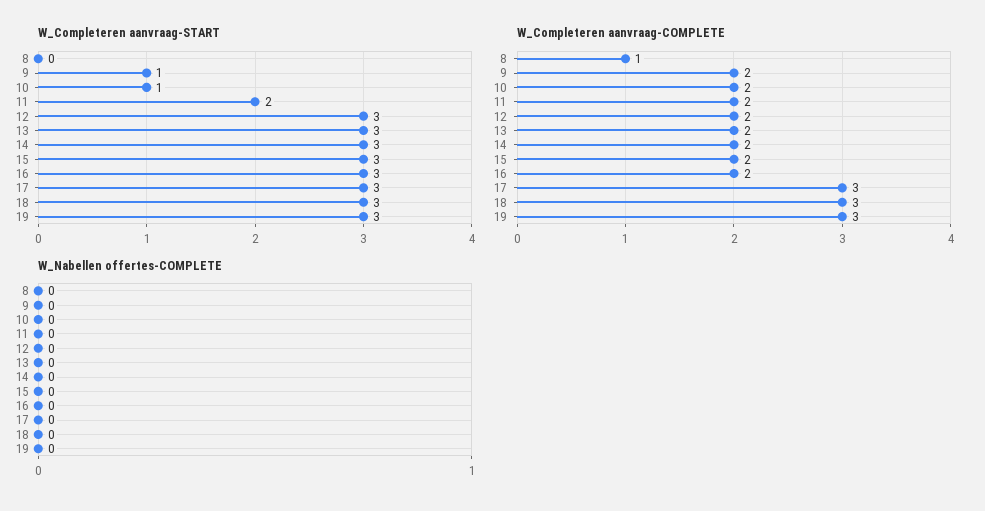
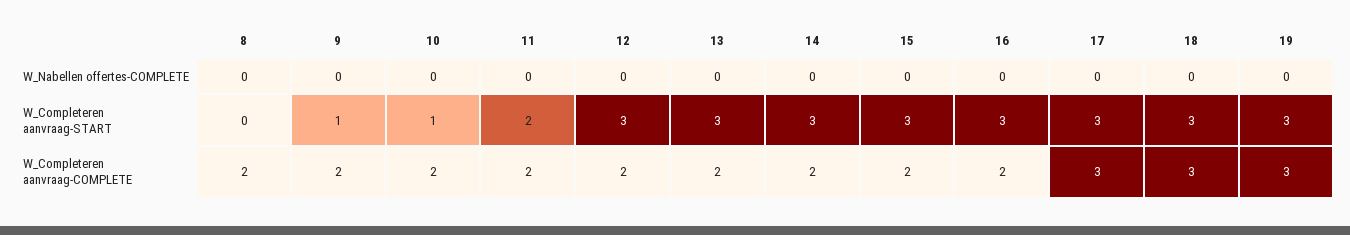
  {
    "W_Completeren aanvraag-START": {
      "8": 0,
      "9": 1,
      "10": 1,
      "11": 2,
      "12": 3,
      "13": 3,
      "14": 3,
      "15": 3,
      "16": 3,
      "17": 3,
      "18": 3,
      "19": 3
    },
    "W_Completeren aanvraag-COMPLETE": {
-     "8": 1,
+     "8": 2,
      "9": 2,
      "10": 2,
      "11": 2,
      "12": 2,
      "13": 2,
      "14": 2,
      "15": 2,
      "16": 2,
      "17": 3,
      "18": 3,
      "19": 3
    },
    "W_Nabellen offertes-COMPLETE": {
      "8": 0,
      "9": 0,
      "10": 0,
      "11": 0,
      "12": 0,
      "13": 0,
      "14": 0,
      "15": 0,
      "16": 0,
      "17": 0,
      "18": 0,
      "19": 0
    }
  }

